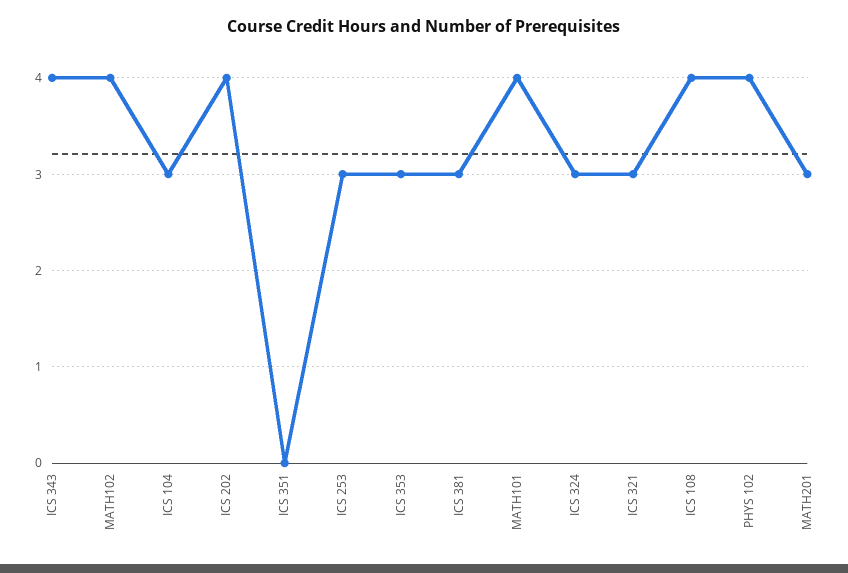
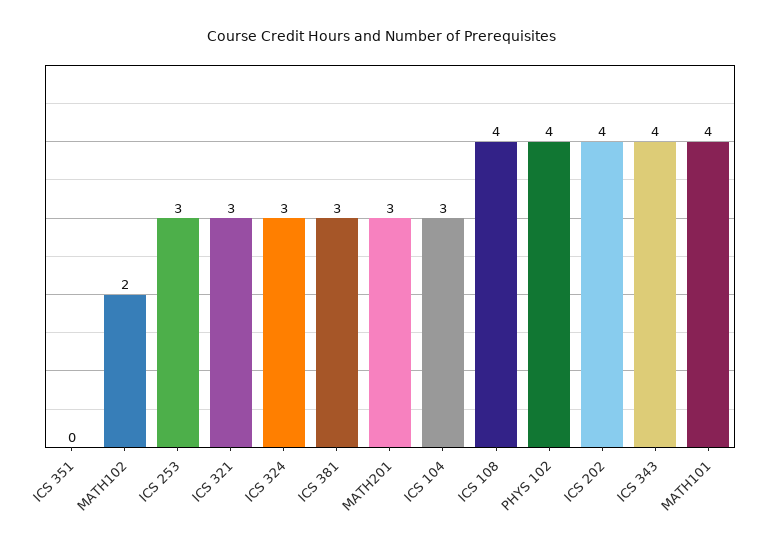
  {
    "ICS 343": 4,
-   "MATH102": 4,
+   "MATH102": 2,
    "ICS 104": 3,
    "ICS 202": 4,
    "ICS 351": 0,
    "ICS 253": 3,
-   "ICS 353": 3,
    "ICS 381": 3,
    "MATH101": 4,
    "ICS 324": 3,
    "ICS 321": 3,
    "ICS 108": 4,
    "PHYS 102": 4,
    "MATH201": 3
  }

